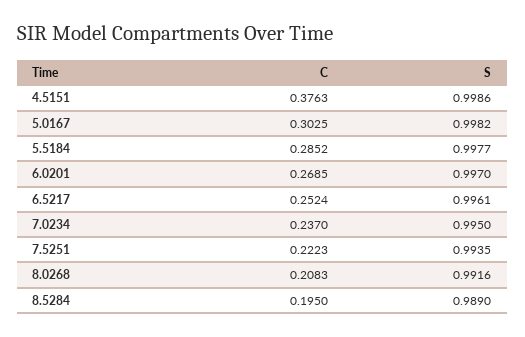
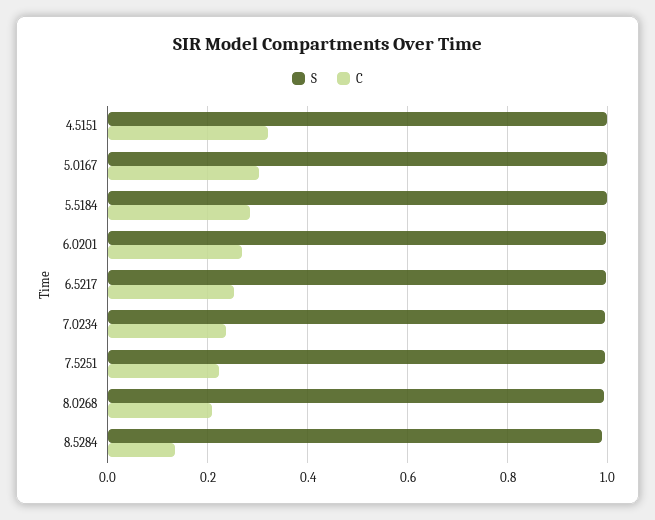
  {
    "C": {
-     "4.5151": 0.3763,
+     "4.5151": 0.32,
      "5.0167": 0.3025,
      "5.5184": 0.2852,
      "6.0201": 0.2685,
      "6.5217": 0.2524,
      "7.0234": 0.237,
      "7.5251": 0.2223,
      "8.0268": 0.2083,
-     "8.5284": 0.195
+     "8.5284": 0.14
    },
    "S": {
      "4.5151": 0.9986,
      "5.0167": 0.9982,
      "5.5184": 0.9977,
      "6.0201": 0.997,
      "6.5217": 0.9961,
      "7.0234": 0.995,
      "7.5251": 0.9935,
      "8.0268": 0.9916,
      "8.5284": 0.989
    }
  }

